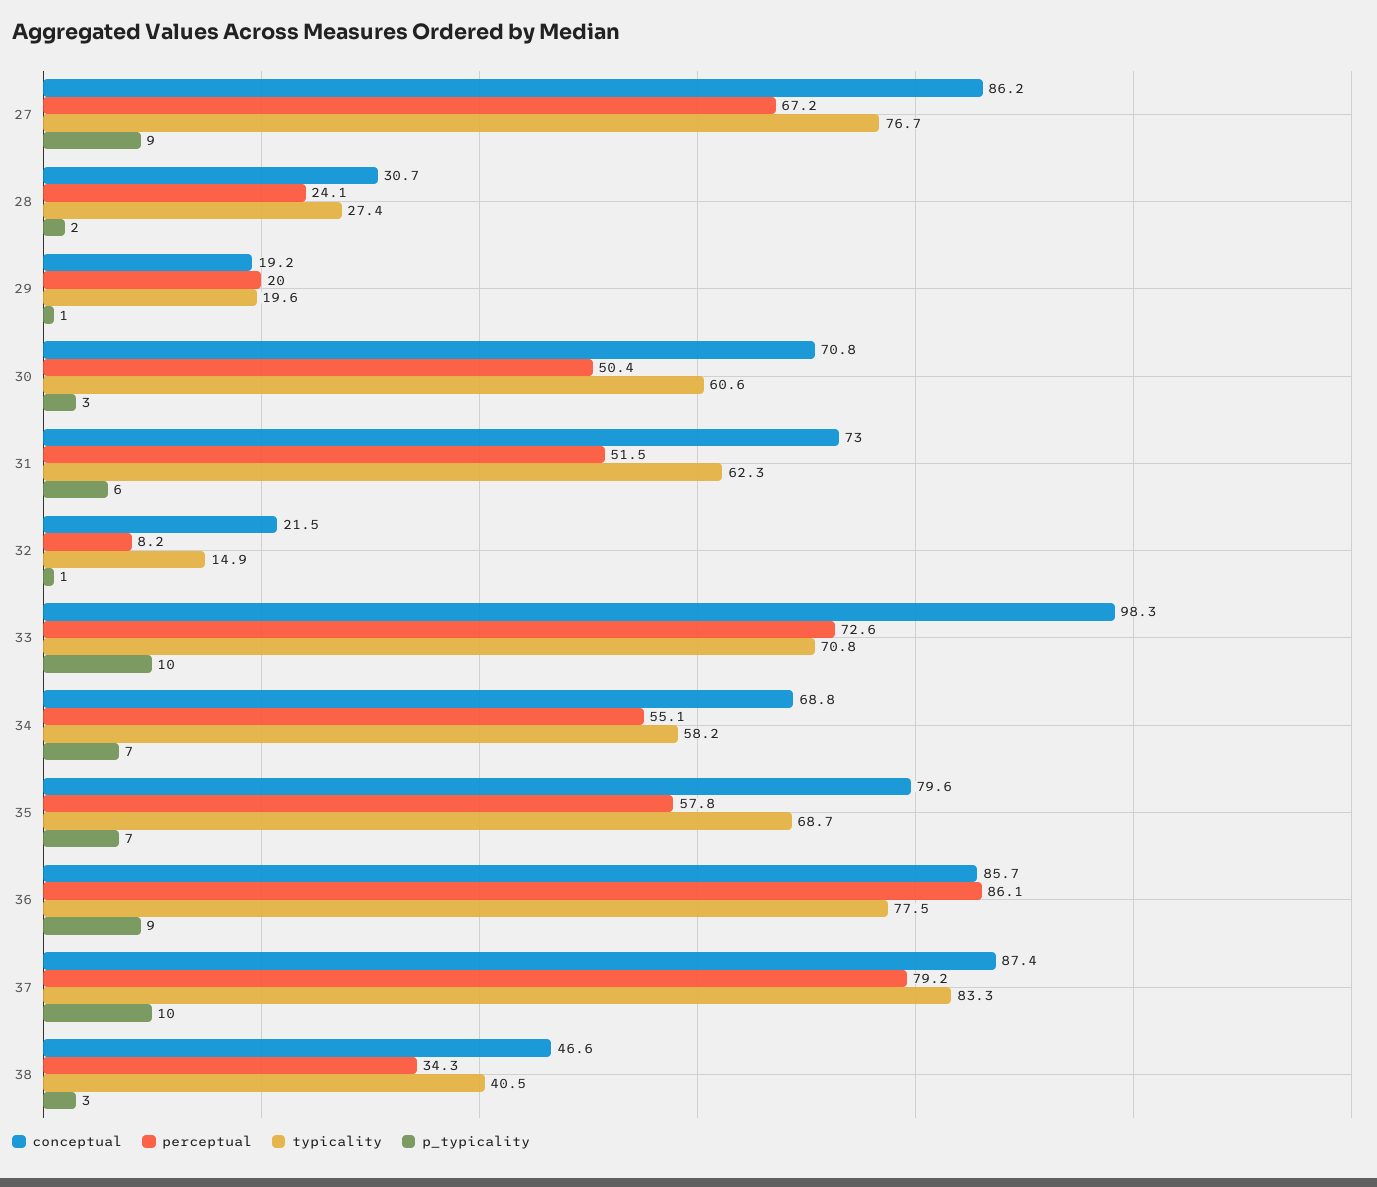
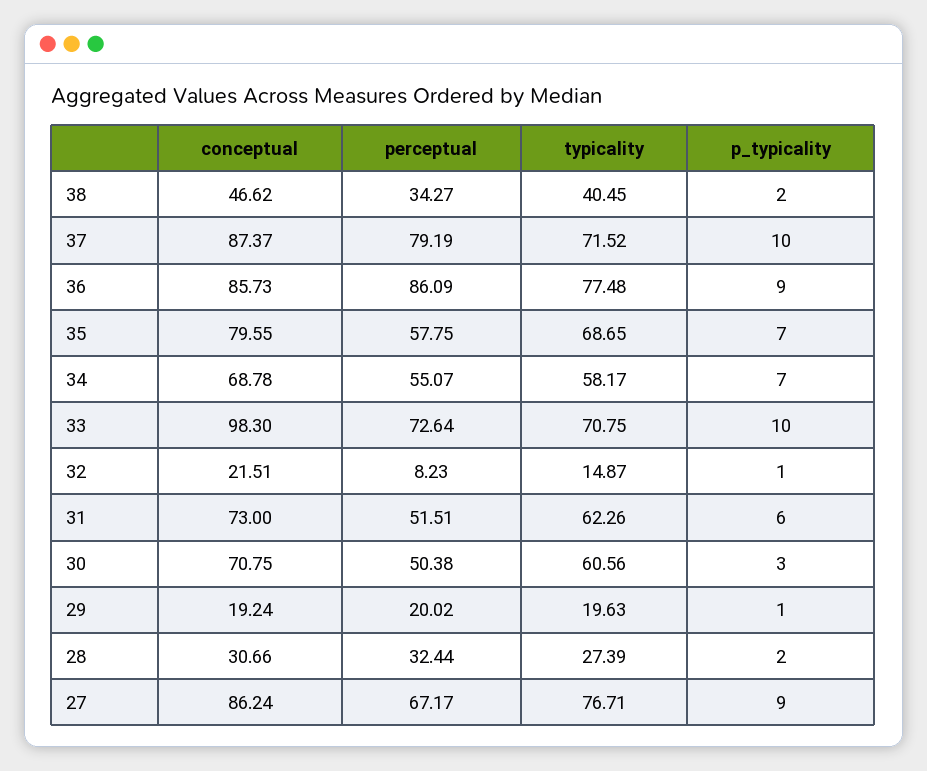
  {
    "conceptual": {
      "27": 86.24,
      "28": 30.66,
      "29": 19.24,
      "30": 70.75,
      "31": 73,
      "32": 21.51,
      "33": 98.3,
      "34": 68.78,
      "35": 79.55,
      "36": 85.73,
      "37": 87.37,
      "38": 46.62
    },
    "perceptual": {
      "27": 67.17,
-     "28": 24.1,
+     "28": 32.44,
      "29": 20.02,
      "30": 50.38,
      "31": 51.51,
      "32": 8.23,
      "33": 72.64,
      "34": 55.07,
      "35": 57.75,
      "36": 86.09,
      "37": 79.19,
      "38": 34.27
    },
    "typicality": {
      "27": 76.71,
      "28": 27.39,
      "29": 19.63,
      "30": 60.56,
      "31": 62.26,
      "32": 14.87,
      "33": 70.75,
      "34": 58.17,
      "35": 68.65,
      "36": 77.48,
-     "37": 83.3,
+     "37": 71.52,
      "38": 40.45
    },
    "p_typicality": {
      "27": 9,
      "28": 2,
      "29": 1,
      "30": 3,
      "31": 6,
      "32": 1,
      "33": 10,
      "34": 7,
      "35": 7,
      "36": 9,
      "37": 10,
-     "38": 3
+     "38": 2
    }
  }

